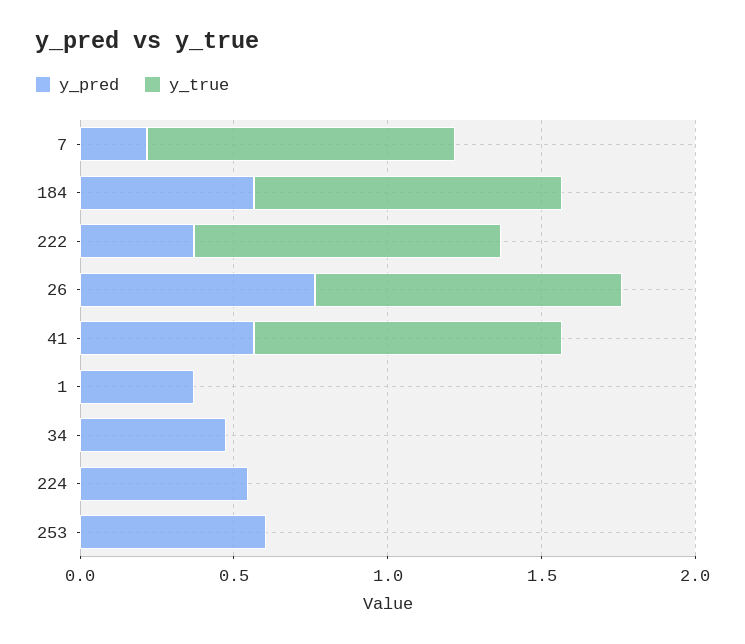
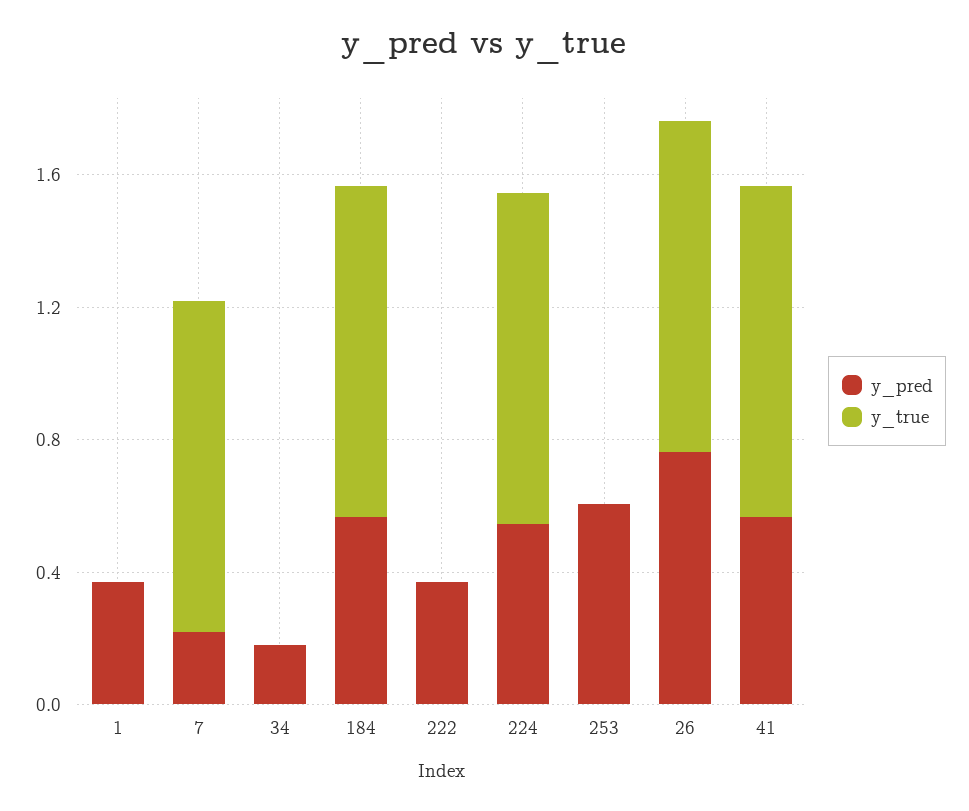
  {
    "y_pred": {
      "7": 0.2,
      "184": 0.6,
      "222": 0.4,
      "26": 0.8,
      "41": 0.6,
      "1": 0.4,
-     "34": 0.5,
+     "34": 0.2,
      "224": 0.5,
      "253": 0.6
    },
    "y_true": {
      "7": 1,
      "184": 1,
-     "222": 1,
+     "222": 0,
      "26": 1,
      "41": 1,
      "1": 0,
      "34": 0,
-     "224": 0,
+     "224": 1,
      "253": 0
    }
  }

